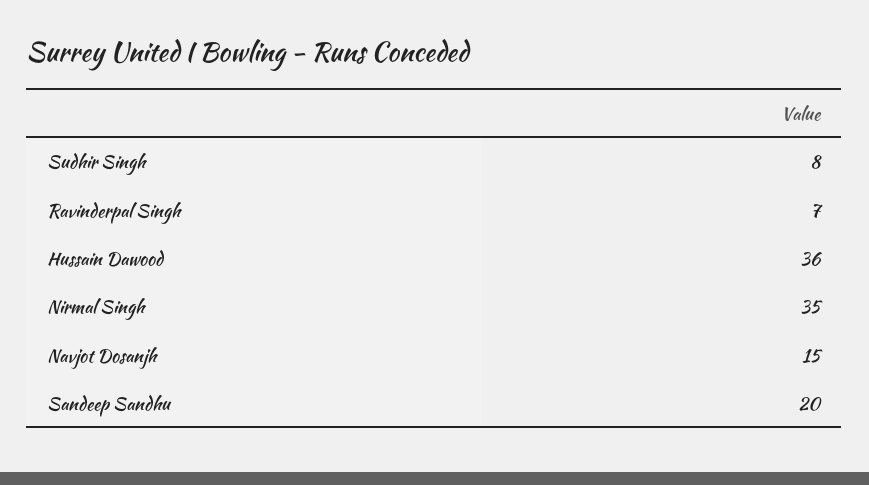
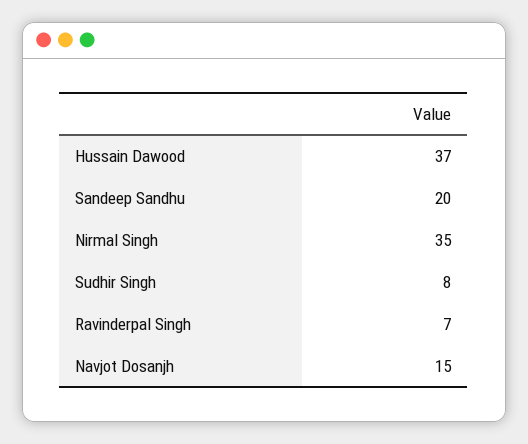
  {
    "Sudhir Singh": 8,
    "Ravinderpal Singh": 7,
-   "Hussain Dawood": 36,
+   "Hussain Dawood": 37,
    "Nirmal Singh": 35,
    "Navjot Dosanjh": 15,
    "Sandeep Sandhu": 20
  }

